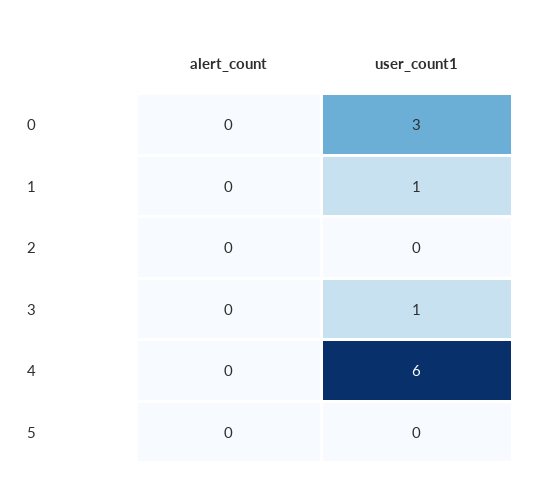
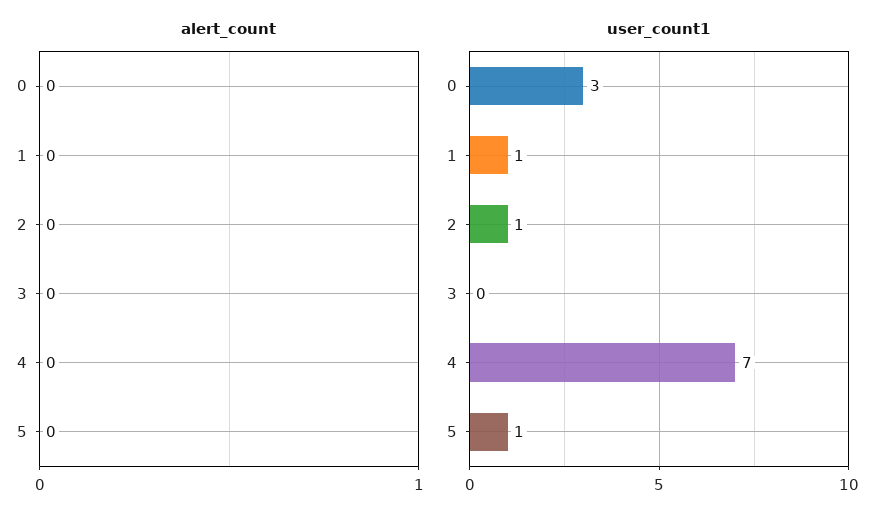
  {
    "alert_count": {
      "0": 0,
      "1": 0,
      "2": 0,
      "3": 0,
      "4": 0,
      "5": 0
    },
    "user_count1": {
      "0": 3,
      "1": 1,
-     "2": 0,
+     "2": 1,
-     "3": 1,
+     "3": 0,
-     "4": 6,
+     "4": 7,
-     "5": 0
+     "5": 1
    }
  }

